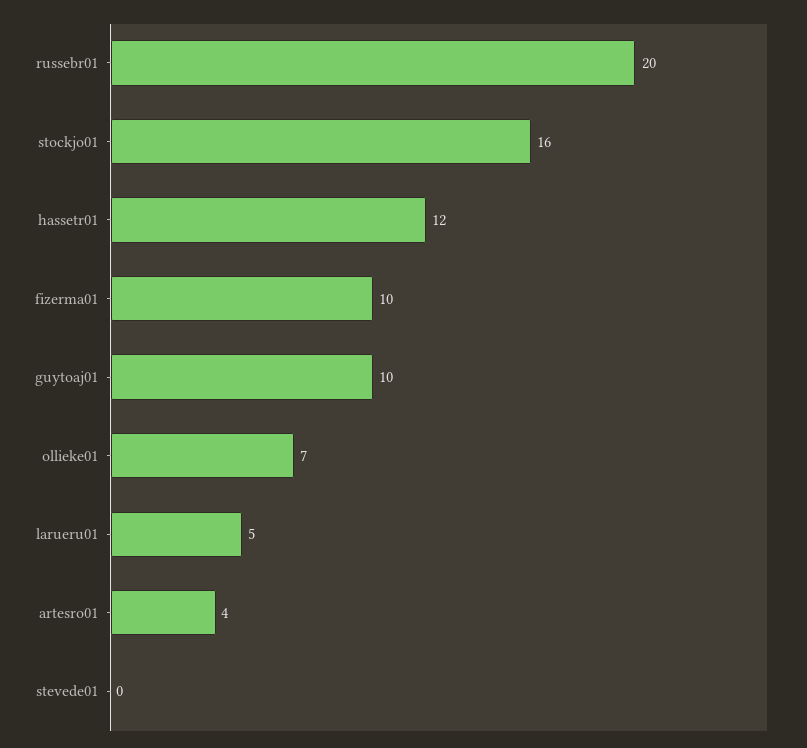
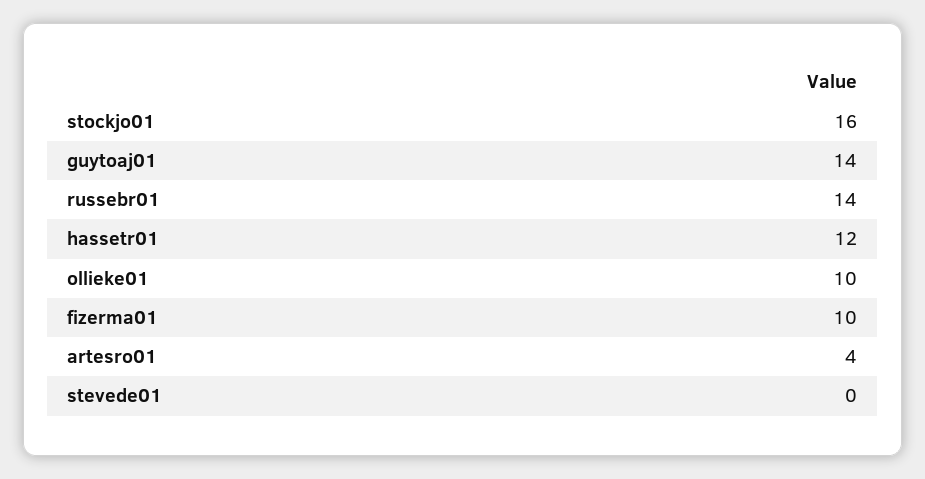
  {
-   "russebr01": 20,
+   "russebr01": 14,
    "stockjo01": 16,
    "hassetr01": 12,
    "fizerma01": 10,
-   "guytoaj01": 10,
+   "guytoaj01": 14,
-   "ollieke01": 7,
+   "ollieke01": 10,
-   "larueru01": 5,
    "artesro01": 4,
    "stevede01": 0
  }

